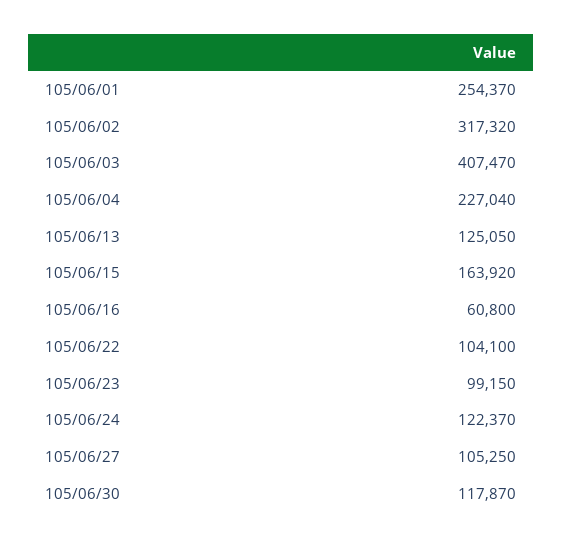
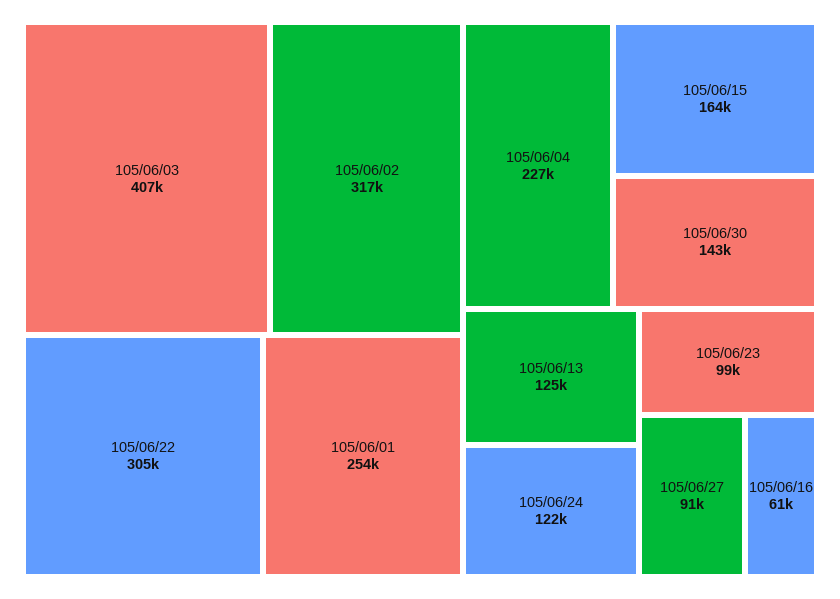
  {
    "105/06/01": 254370,
    "105/06/02": 317320,
    "105/06/03": 407470,
    "105/06/04": 227040,
    "105/06/13": 125050,
    "105/06/15": 163920,
    "105/06/16": 60800,
-   "105/06/22": 104100,
+   "105/06/22": 305000,
    "105/06/23": 99150,
    "105/06/24": 122370,
-   "105/06/27": 105250,
+   "105/06/27": 91000,
-   "105/06/30": 117870
+   "105/06/30": 143000
  }

